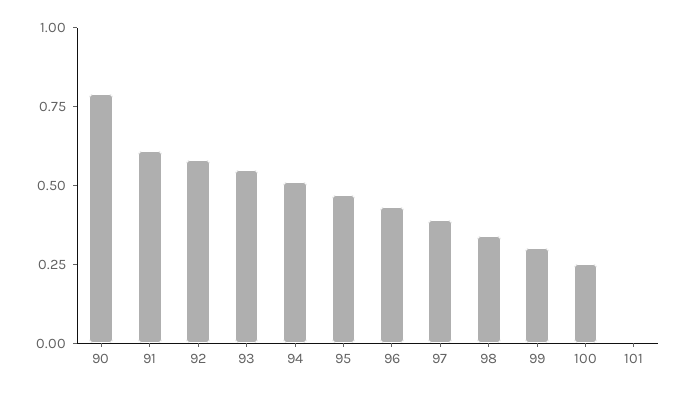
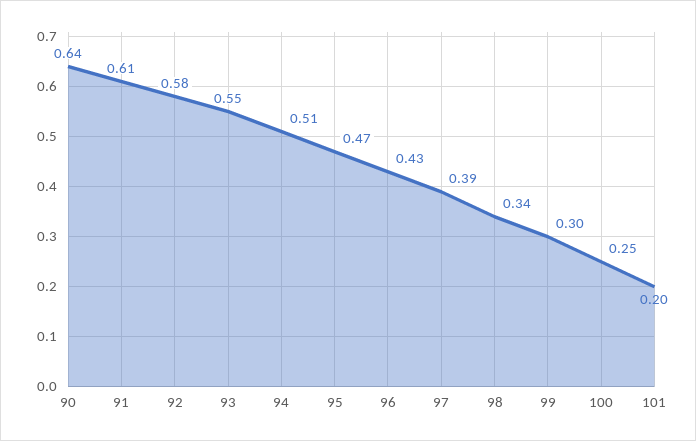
  {
-   "90": 0.8,
+   "90": 0.64,
    "91": 0.61,
    "92": 0.58,
    "93": 0.55,
    "94": 0.51,
    "95": 0.47,
    "96": 0.43,
    "97": 0.39,
    "98": 0.34,
    "99": 0.3,
    "100": 0.25,
-   "101": 0
+   "101": 0.2
  }

